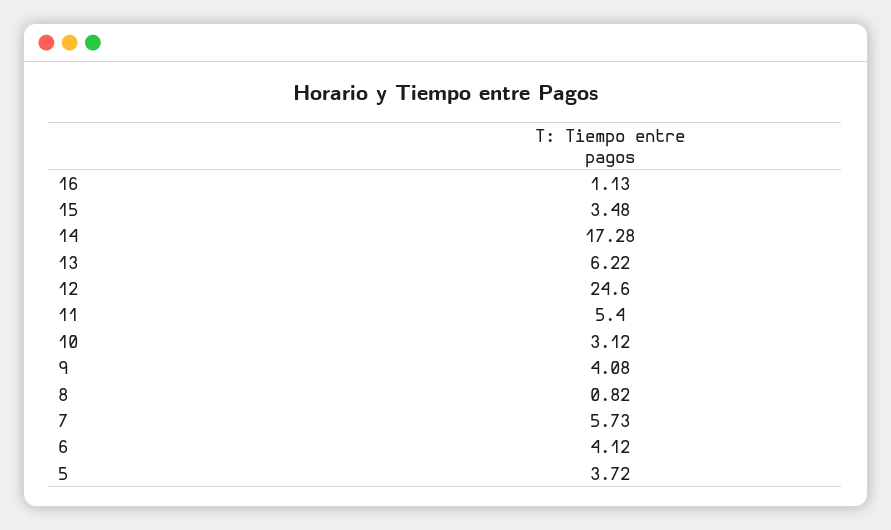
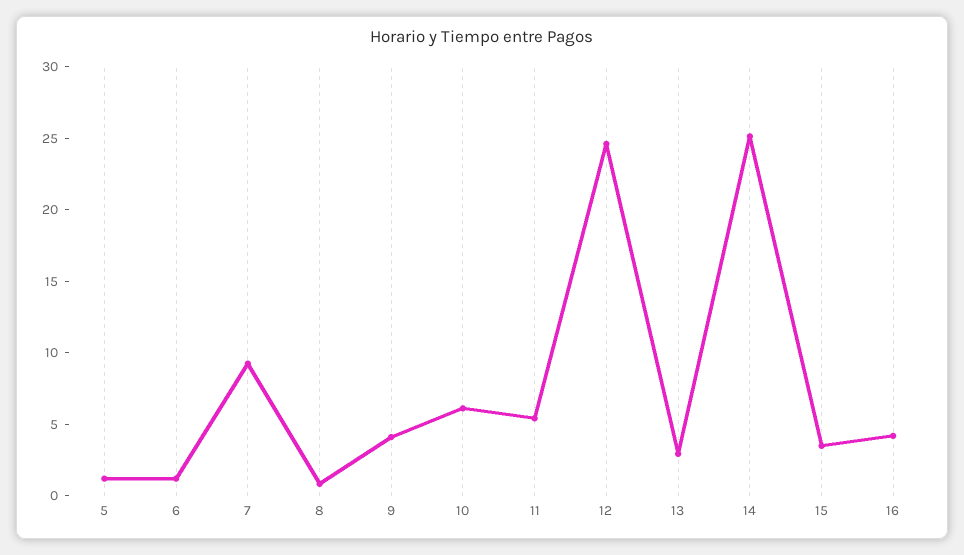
  {
-   "16": 1.13,
+   "16": 4,
    "15": 3.48,
-   "14": 17.28,
+   "14": 25,
-   "13": 6.22,
+   "13": 3,
    "12": 24.6,
    "11": 5.4,
-   "10": 3.12,
+   "10": 6,
    "9": 4.08,
    "8": 0.82,
-   "7": 5.73,
+   "7": 9,
-   "6": 4.12,
+   "6": 1,
-   "5": 3.72
+   "5": 1
  }

